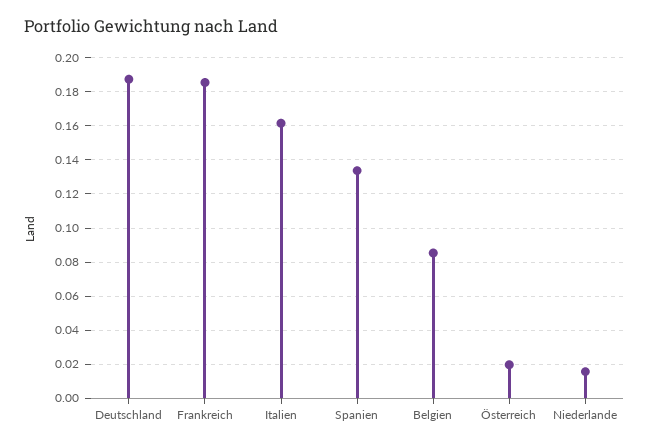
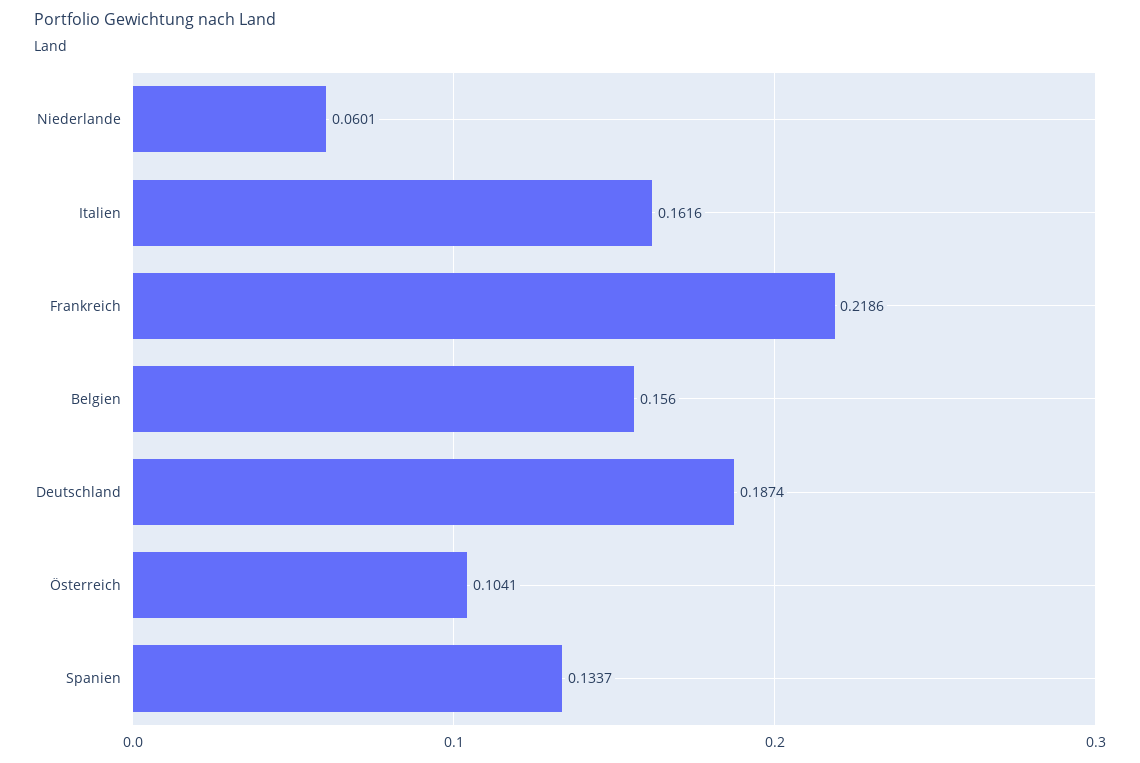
  {
    "Deutschland": 0.1874,
-   "Frankreich": 0.185,
+   "Frankreich": 0.2186,
    "Italien": 0.1616,
    "Spanien": 0.1337,
-   "Belgien": 0.085,
+   "Belgien": 0.156,
-   "Österreich": 0.02,
+   "Österreich": 0.1041,
-   "Niederlande": 0.015
+   "Niederlande": 0.0601
  }

